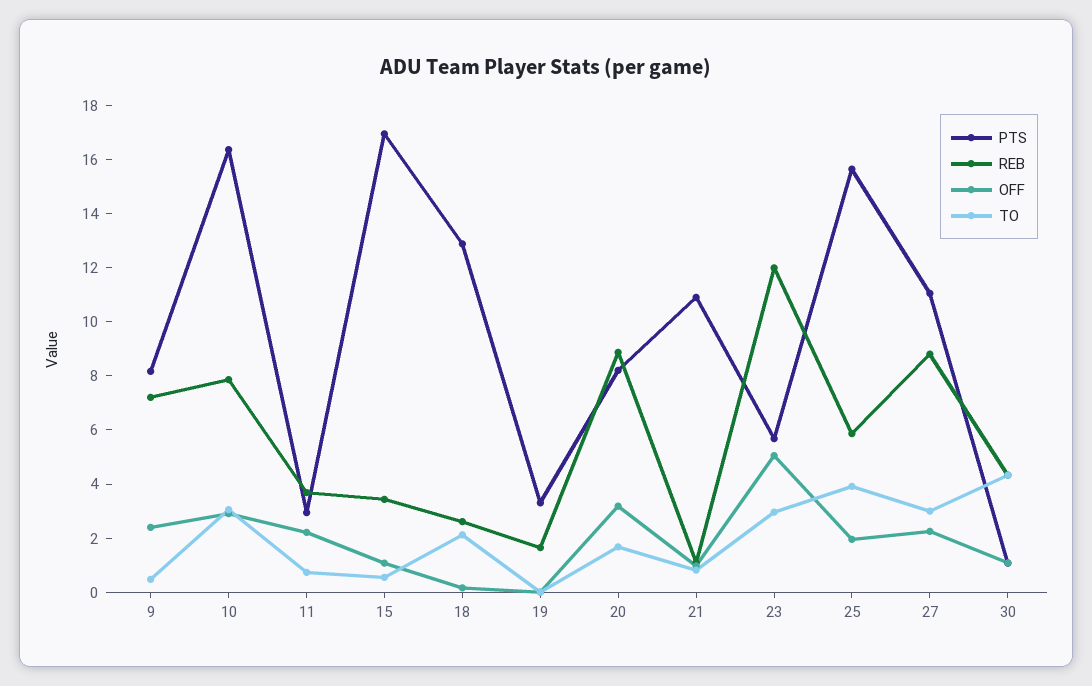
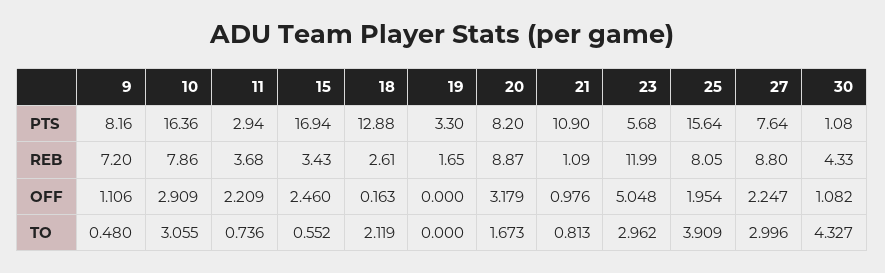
  {
    "PTS": {
      "9": 8.16,
      "10": 16.36,
      "11": 2.94,
      "15": 16.94,
      "18": 12.88,
      "19": 3.3,
      "20": 8.2,
      "21": 10.9,
      "23": 5.68,
      "25": 15.64,
-     "27": 11,
+     "27": 7.64,
      "30": 1.08
    },
    "REB": {
      "9": 7.2,
      "10": 7.86,
      "11": 3.68,
      "15": 3.43,
      "18": 2.61,
      "19": 1.65,
      "20": 8.87,
      "21": 1.09,
      "23": 11.99,
-     "25": 6,
+     "25": 8.05,
      "27": 8.8,
      "30": 4.33
    },
    "OFF": {
-     "9": 2.5,
+     "9": 1.106,
      "10": 2.909,
      "11": 2.209,
-     "15": 1,
+     "15": 2.46,
      "18": 0.163,
      "19": 0,
      "20": 3.179,
      "21": 0.976,
      "23": 5.048,
      "25": 1.954,
      "27": 2.247,
      "30": 1.082
    },
    "TO": {
      "9": 0.48,
      "10": 3.055,
      "11": 0.736,
      "15": 0.552,
      "18": 2.119,
      "19": 0,
      "20": 1.673,
      "21": 0.813,
      "23": 2.962,
      "25": 3.909,
      "27": 2.996,
      "30": 4.327
    }
  }

